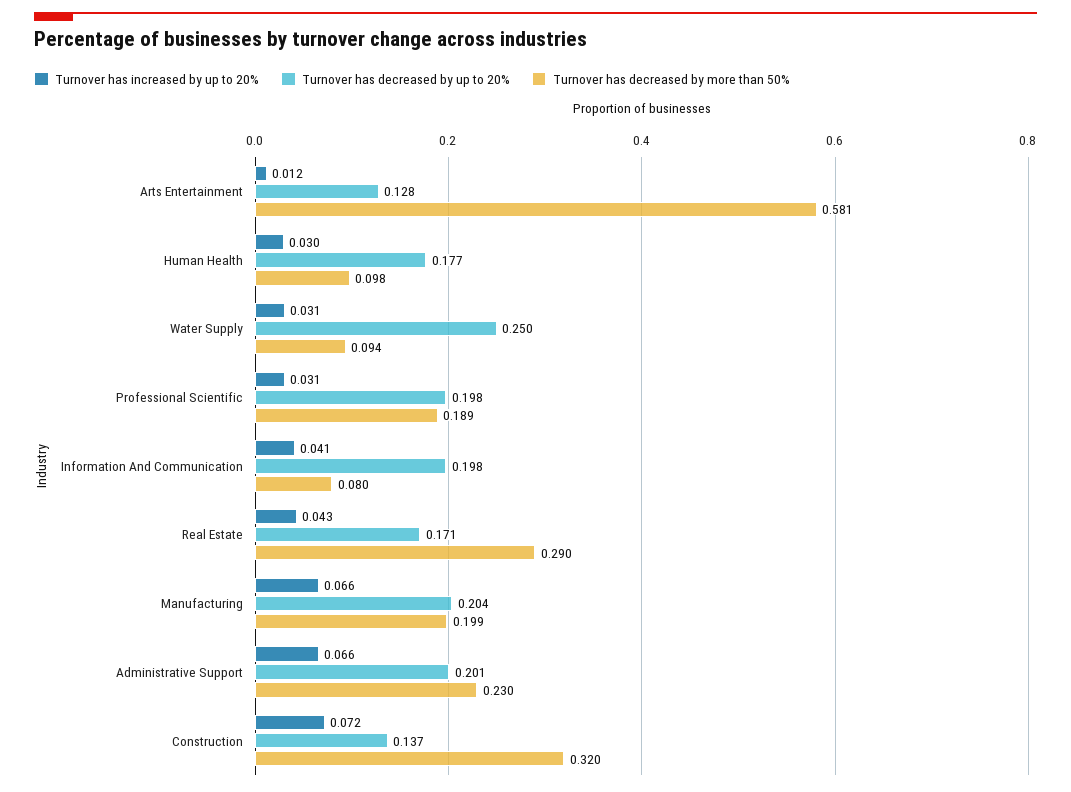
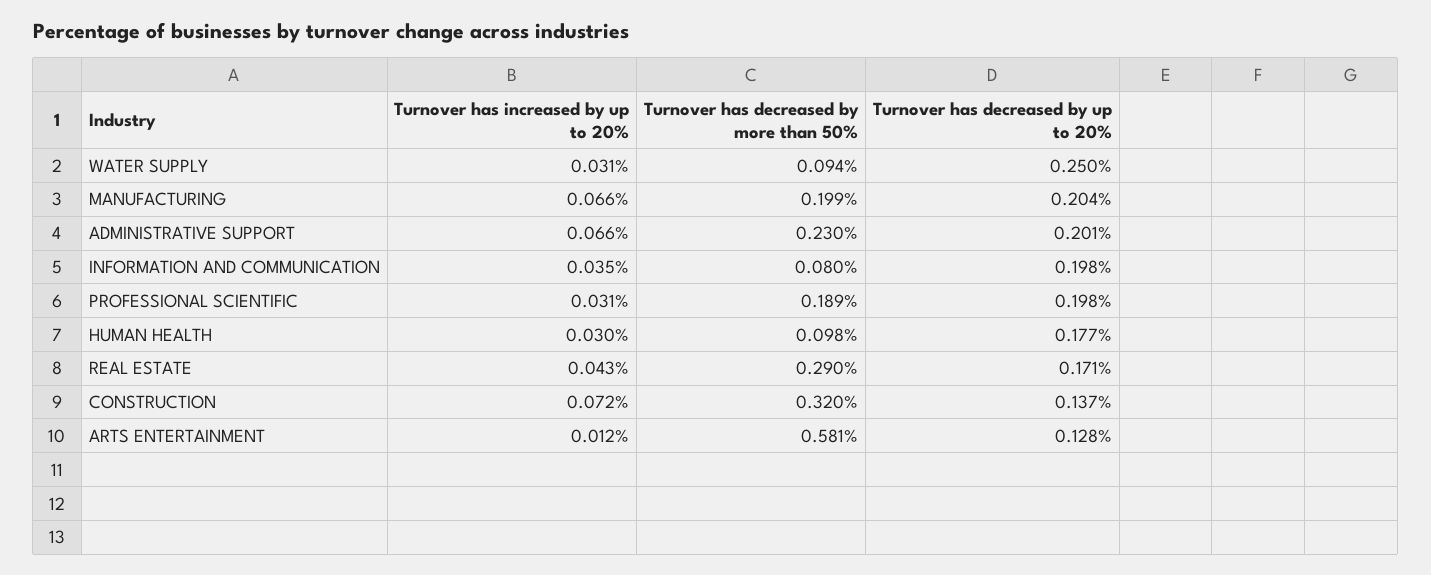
  {
    "Turnover has increased by up to 20%": {
      "Arts Entertainment": 0.012,
      "Human Health": 0.03,
      "Water Supply": 0.031,
      "Professional Scientific": 0.031,
-     "Information And Communication": 0.041,
+     "Information And Communication": 0.035,
      "Real Estate": 0.043,
      "Manufacturing": 0.066,
      "Administrative Support": 0.066,
      "Construction": 0.072
    },
    "Turnover has decreased by up to 20%": {
      "Arts Entertainment": 0.128,
      "Human Health": 0.177,
      "Water Supply": 0.25,
      "Professional Scientific": 0.198,
      "Information And Communication": 0.198,
      "Real Estate": 0.171,
      "Manufacturing": 0.204,
      "Administrative Support": 0.201,
      "Construction": 0.137
    },
    "Turnover has decreased by more than 50%": {
      "Arts Entertainment": 0.581,
      "Human Health": 0.098,
      "Water Supply": 0.094,
      "Professional Scientific": 0.189,
      "Information And Communication": 0.08,
      "Real Estate": 0.29,
      "Manufacturing": 0.199,
      "Administrative Support": 0.23,
      "Construction": 0.32
    }
  }

